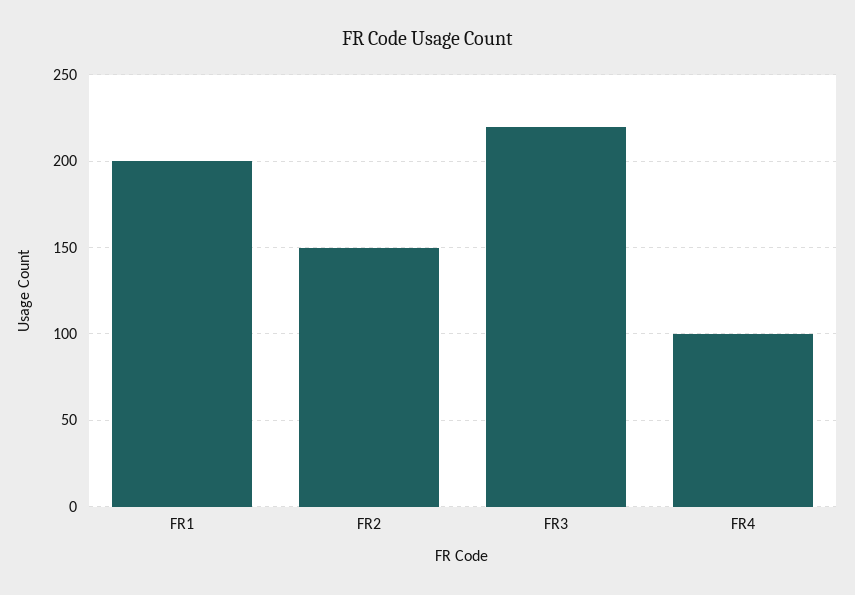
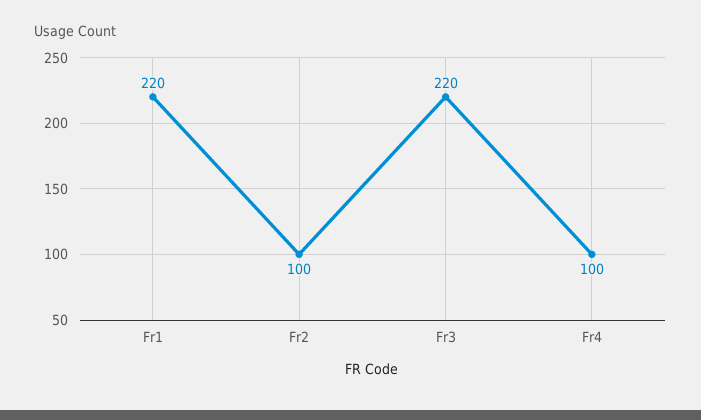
  {
-   "FR1": 200,
+   "FR1": 220,
-   "FR2": 150,
+   "FR2": 100,
    "FR3": 220,
    "FR4": 100
  }

